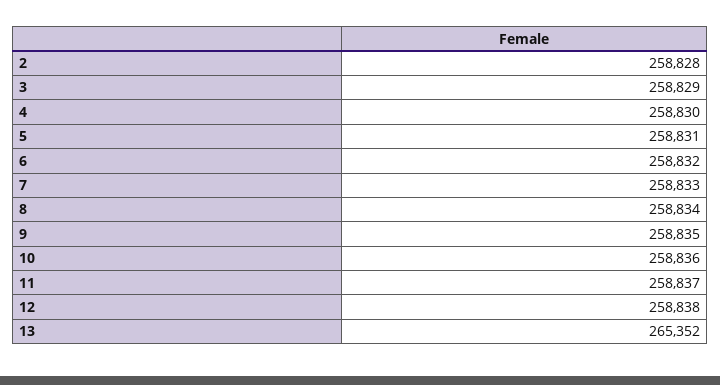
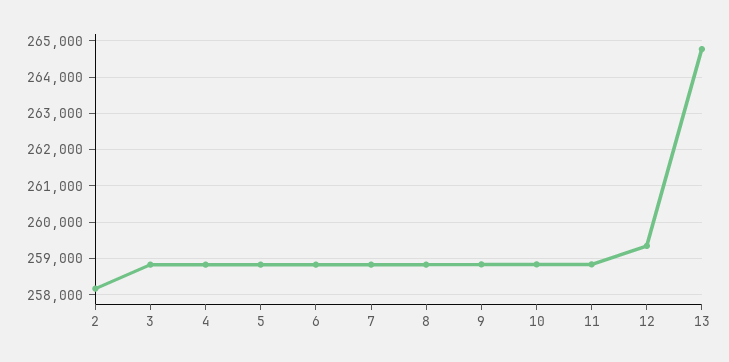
  {
-   "2": 258828,
+   "2": 258200,
    "3": 258829,
    "4": 258830,
    "5": 258831,
    "6": 258832,
    "7": 258833,
    "8": 258834,
    "9": 258835,
    "10": 258836,
    "11": 258837,
-   "12": 258838,
+   "12": 259400,
-   "13": 265352
+   "13": 264800
  }

